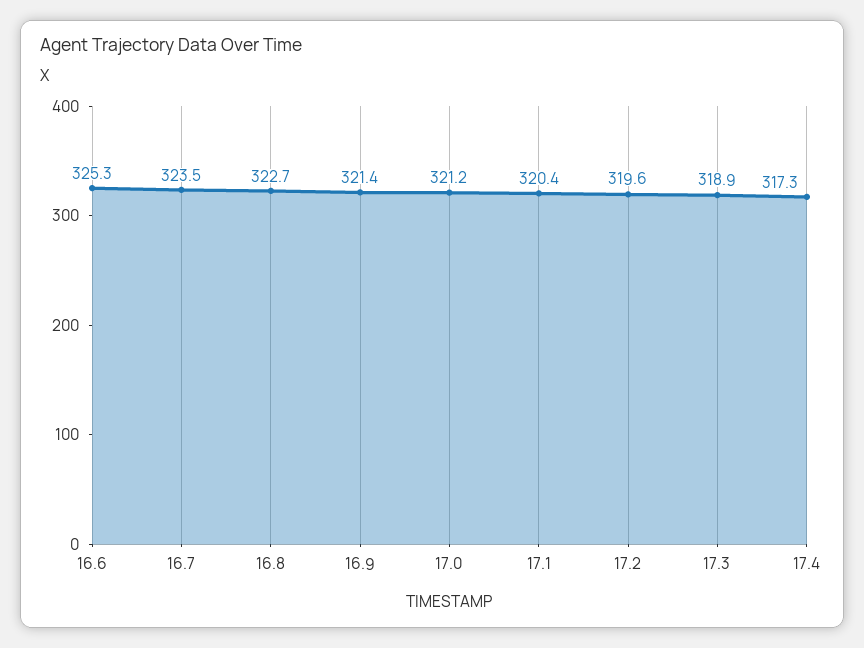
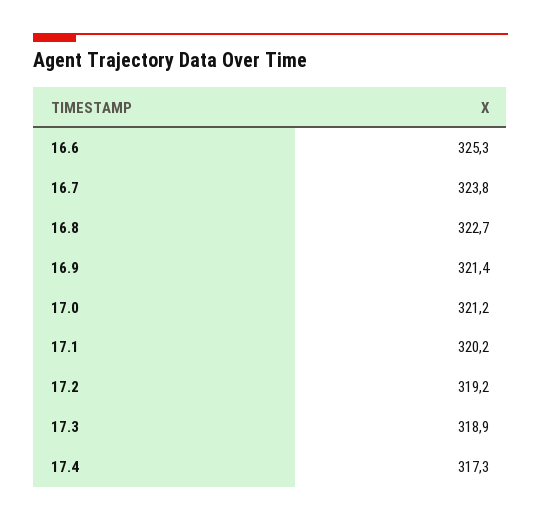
  {
    "16.6": 325.3,
-   "16.7": 323.5,
+   "16.7": 323.8,
    "16.8": 322.7,
    "16.9": 321.4,
    "17.0": 321.2,
-   "17.1": 320.4,
+   "17.1": 320.2,
-   "17.2": 319.6,
+   "17.2": 319.2,
    "17.3": 318.9,
    "17.4": 317.3
  }

